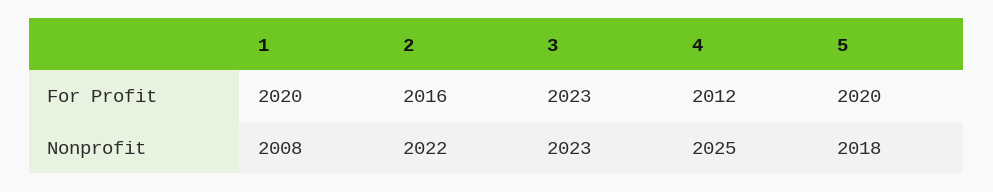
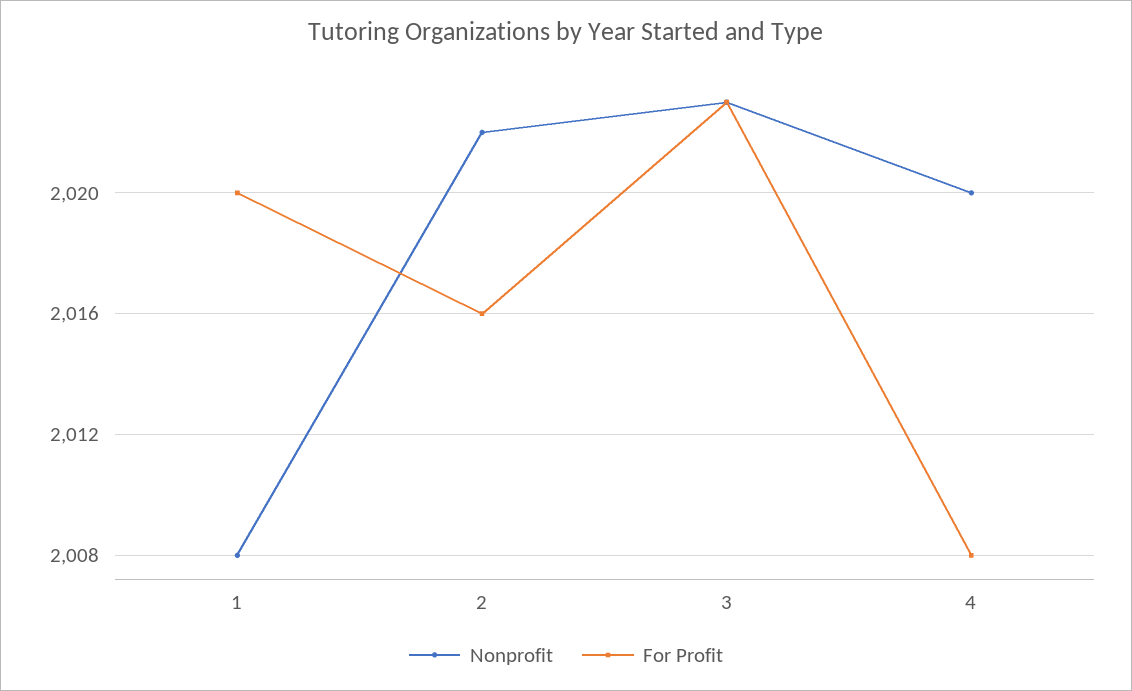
  {
    "For Profit": {
      "1": 2020,
      "2": 2016,
      "3": 2023,
-     "4": 2012,
+     "4": 2008
-     "5": 2020
    },
    "Nonprofit": {
      "1": 2008,
      "2": 2022,
      "3": 2023,
-     "4": 2025,
+     "4": 2020
-     "5": 2018
    }
  }

